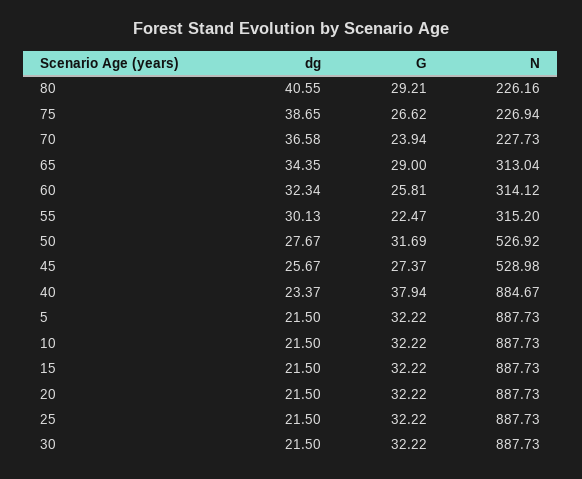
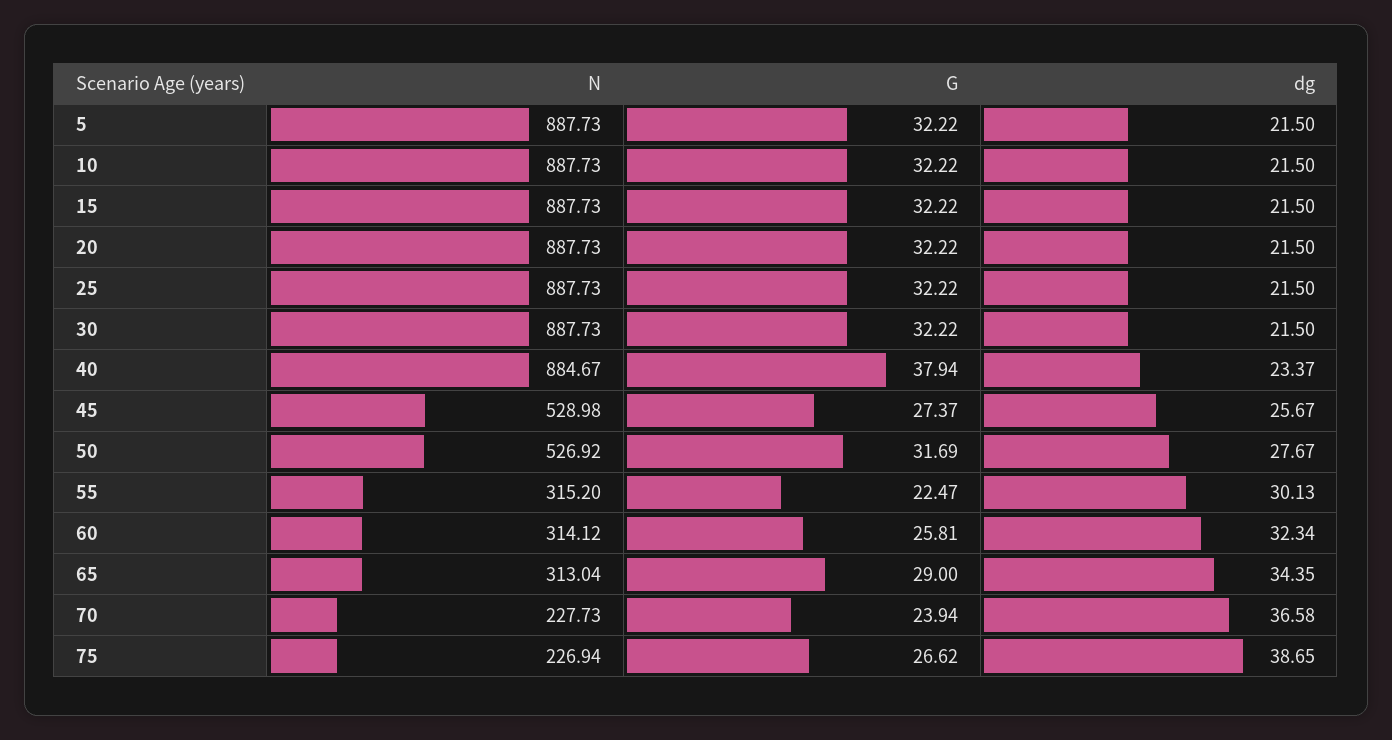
  {
    "dg": {
-     "80": 40.55,
      "75": 38.65,
      "70": 36.58,
      "65": 34.35,
      "60": 32.34,
      "55": 30.13,
      "50": 27.67,
      "45": 25.67,
      "40": 23.37,
      "5": 21.5,
      "10": 21.5,
      "15": 21.5,
      "20": 21.5,
      "25": 21.5,
      "30": 21.5
    },
    "G": {
-     "80": 29.21,
      "75": 26.62,
      "70": 23.94,
      "65": 29,
      "60": 25.81,
      "55": 22.47,
      "50": 31.69,
      "45": 27.37,
      "40": 37.94,
      "5": 32.22,
      "10": 32.22,
      "15": 32.22,
      "20": 32.22,
      "25": 32.22,
      "30": 32.22
    },
    "N": {
-     "80": 226.16,
      "75": 226.94,
      "70": 227.73,
      "65": 313.04,
      "60": 314.12,
      "55": 315.2,
      "50": 526.92,
      "45": 528.98,
      "40": 884.67,
      "5": 887.73,
      "10": 887.73,
      "15": 887.73,
      "20": 887.73,
      "25": 887.73,
      "30": 887.73
    }
  }

